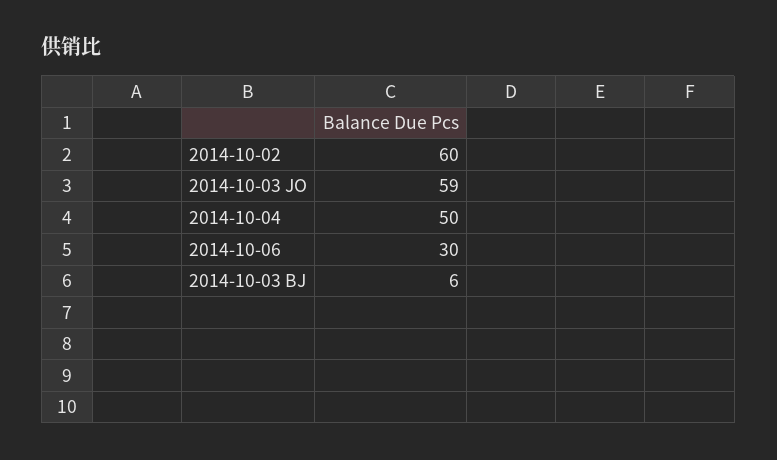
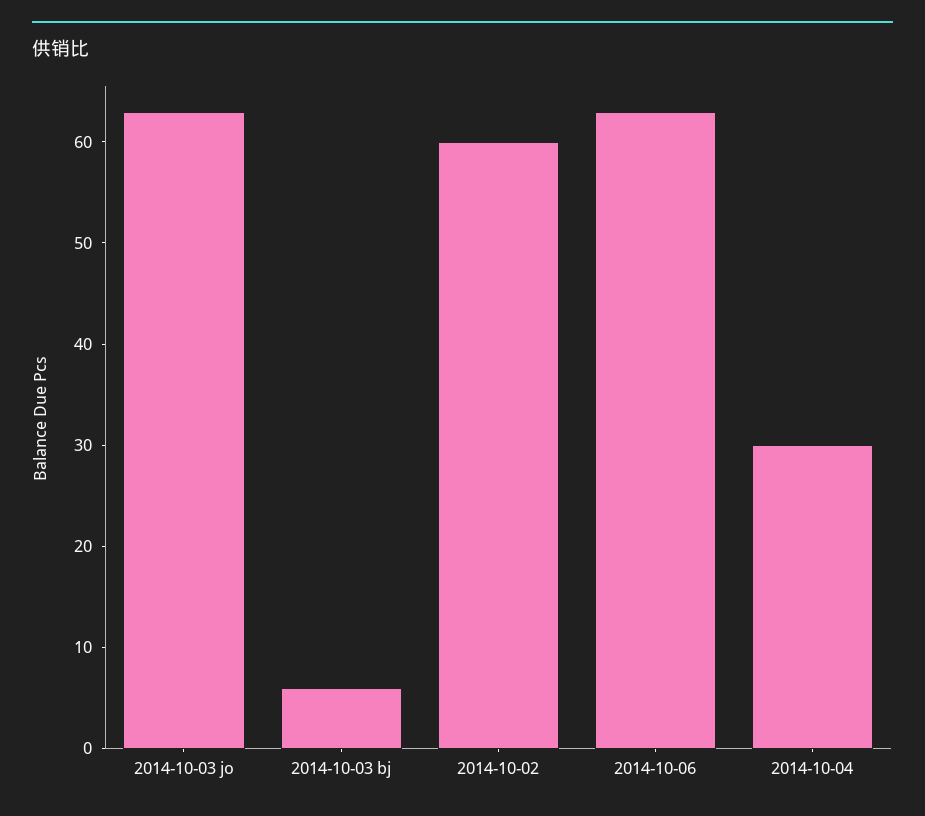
  {
    "2014-10-02": 60,
-   "2014-10-03 JO": 59,
+   "2014-10-03 JO": 63,
-   "2014-10-04": 50,
+   "2014-10-04": 30,
-   "2014-10-06": 30,
+   "2014-10-06": 63,
    "2014-10-03 BJ": 6
  }

